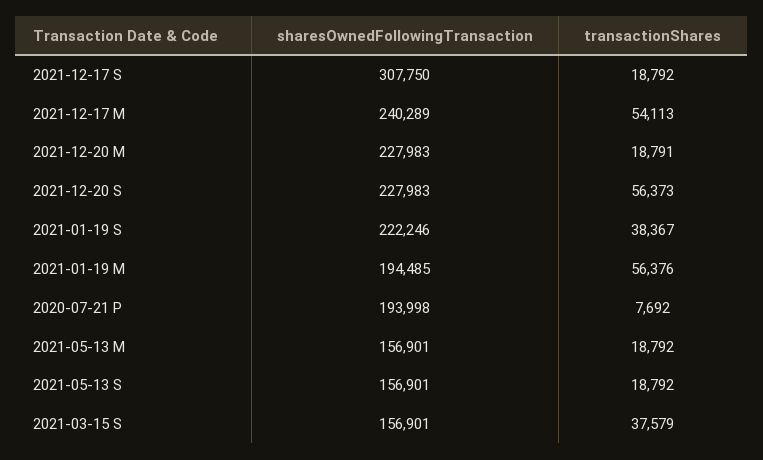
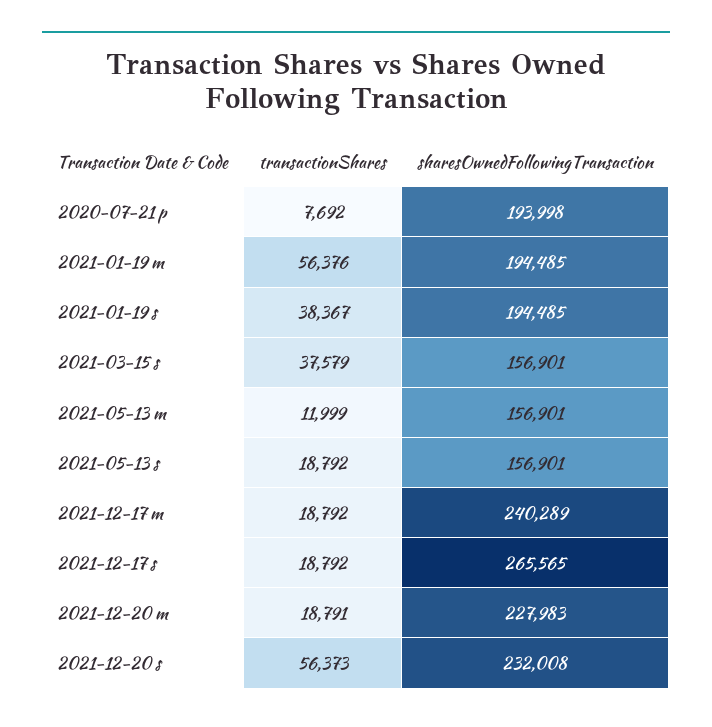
  {
    "sharesOwnedFollowingTransaction": {
-     "2021-12-17 S": 307750,
+     "2021-12-17 S": 265565,
      "2021-12-17 M": 240289,
      "2021-12-20 M": 227983,
-     "2021-12-20 S": 227983,
+     "2021-12-20 S": 232008,
-     "2021-01-19 S": 222246,
+     "2021-01-19 S": 194485,
      "2021-01-19 M": 194485,
      "2020-07-21 P": 193998,
      "2021-05-13 M": 156901,
      "2021-05-13 S": 156901,
      "2021-03-15 S": 156901
    },
    "transactionShares": {
      "2021-12-17 S": 18792,
-     "2021-12-17 M": 54113,
+     "2021-12-17 M": 18792,
      "2021-12-20 M": 18791,
      "2021-12-20 S": 56373,
      "2021-01-19 S": 38367,
      "2021-01-19 M": 56376,
      "2020-07-21 P": 7692,
-     "2021-05-13 M": 18792,
+     "2021-05-13 M": 11999,
      "2021-05-13 S": 18792,
      "2021-03-15 S": 37579
    }
  }

